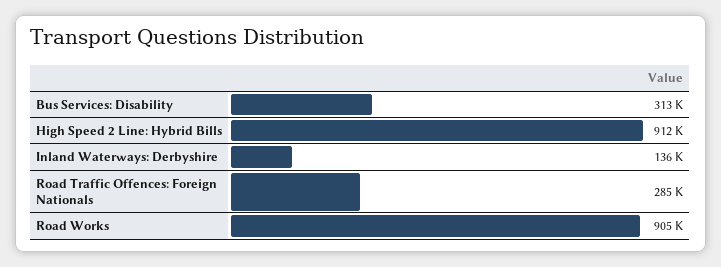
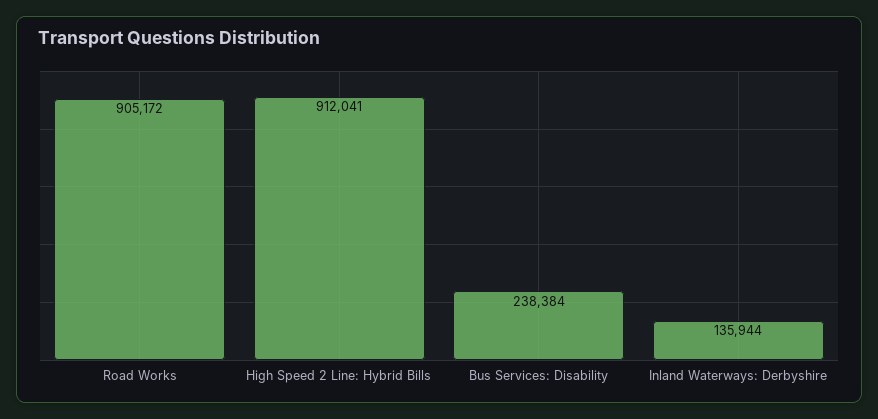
  {
-   "Bus Services: Disability": 313000,
+   "Bus Services: Disability": 238384,
    "High Speed 2 Line: Hybrid Bills": 912041,
    "Inland Waterways: Derbyshire": 135944,
-   "Road Traffic Offences: Foreign Nationals": 285000,
    "Road Works": 905172
  }

